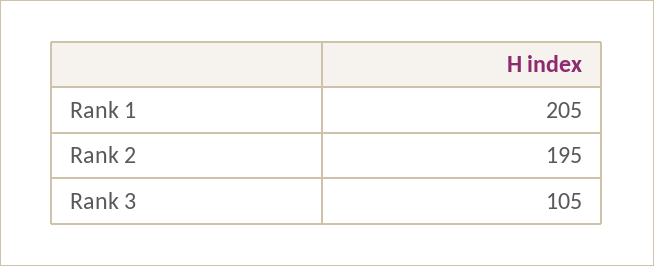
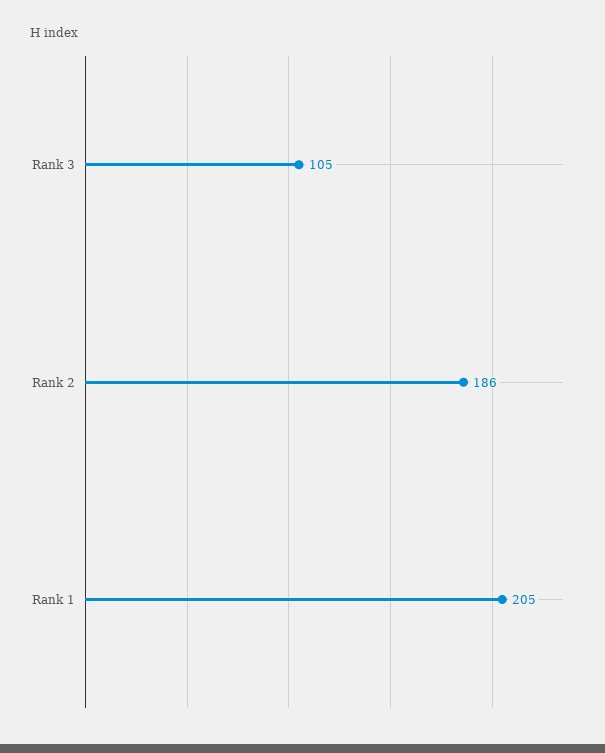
  {
    "Rank 1": 205,
-   "Rank 2": 195,
+   "Rank 2": 186,
    "Rank 3": 105
  }

